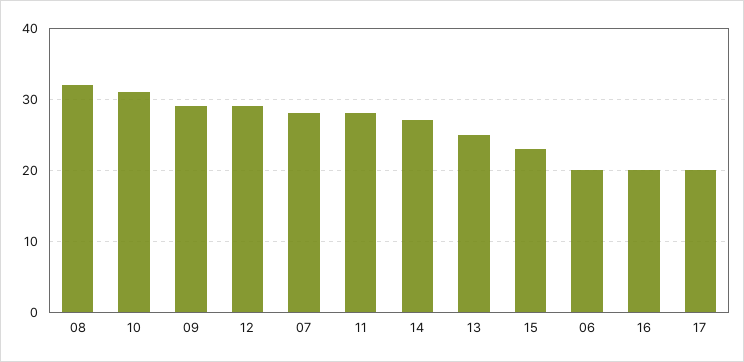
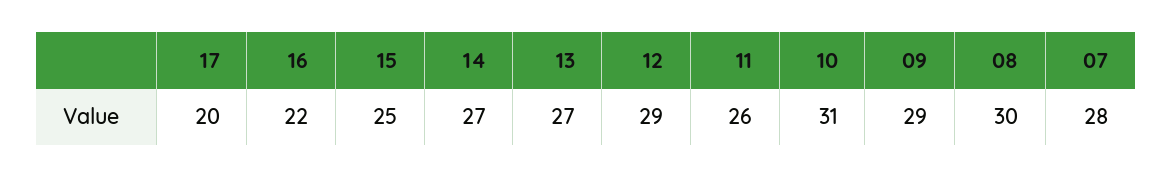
  {
-   "08": 32,
+   "08": 30,
    "10": 31,
    "09": 29,
    "12": 29,
    "07": 28,
-   "11": 28,
+   "11": 26,
    "14": 27,
-   "13": 25,
+   "13": 27,
-   "15": 23,
+   "15": 25,
-   "06": 20,
-   "16": 20,
+   "16": 22,
    "17": 20
  }

